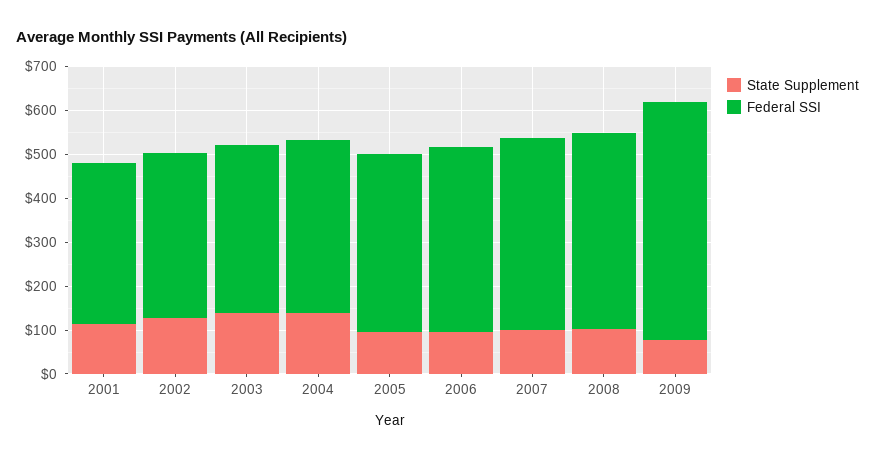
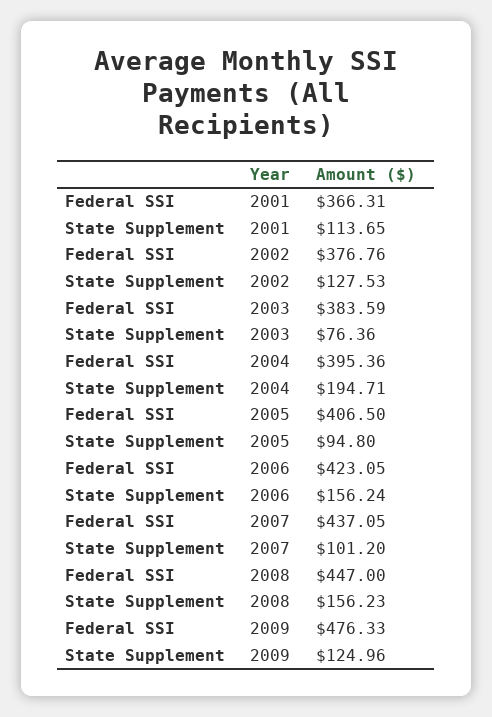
  {
    "State Supplement": {
      "2001": 113.65,
      "2002": 127.53,
-     "2003": 140,
+     "2003": 76.36,
-     "2004": 140,
+     "2004": 194.71,
      "2005": 94.8,
-     "2006": 100,
+     "2006": 156.24,
      "2007": 101.2,
-     "2008": 100,
+     "2008": 156.23,
-     "2009": 80
+     "2009": 124.96
    },
    "Federal SSI": {
      "2001": 366.31,
      "2002": 376.76,
      "2003": 383.59,
      "2004": 395.36,
      "2005": 406.5,
      "2006": 423.05,
      "2007": 437.05,
      "2008": 447,
-     "2009": 540
+     "2009": 476.33
    }
  }

